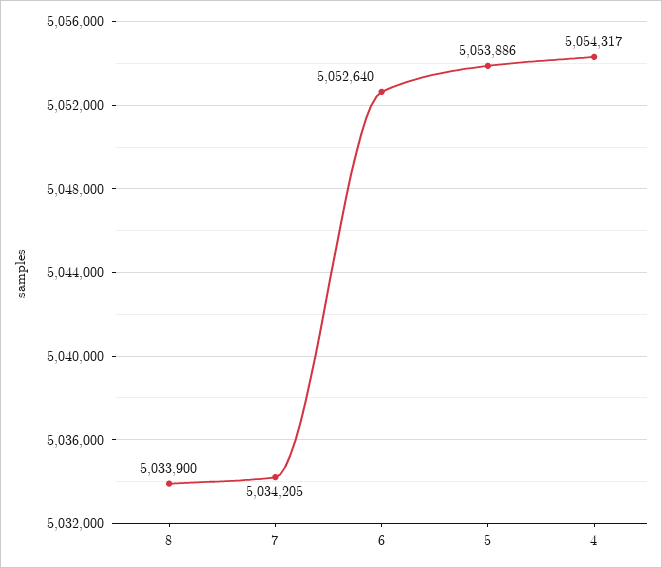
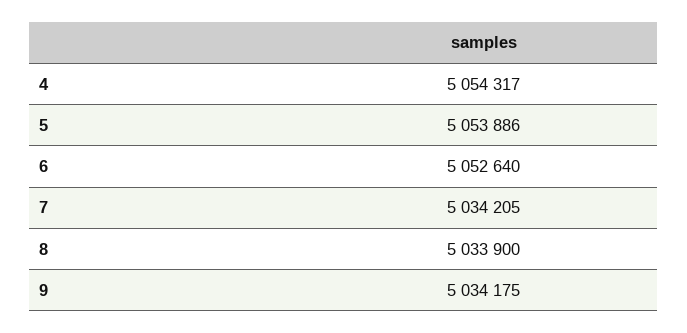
  {
    "8": 5033900,
    "7": 5034205,
    "6": 5052640,
    "5": 5053886,
-   "4": 5054317
+   "4": 5054317,
+   "9": 5034175
  }

